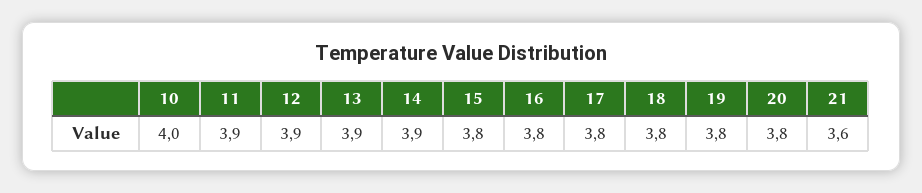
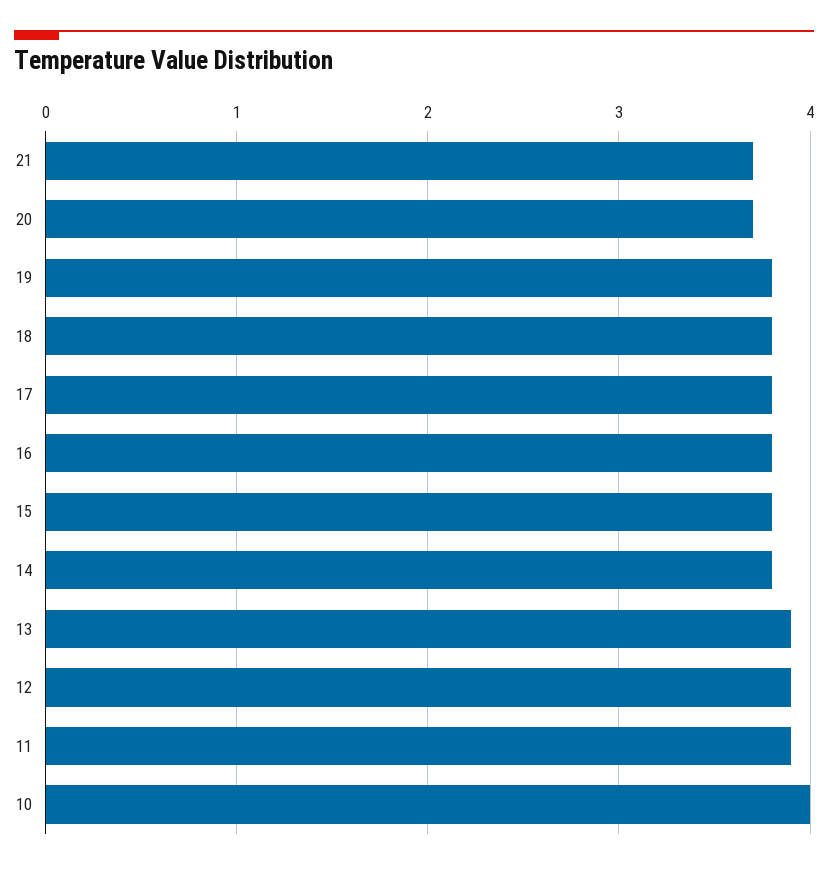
  {
    "10": 4,
    "11": 3.9,
    "12": 3.9,
    "13": 3.9,
-   "14": 3.9,
+   "14": 3.8,
    "15": 3.8,
    "16": 3.8,
    "17": 3.8,
    "18": 3.8,
    "19": 3.8,
-   "20": 3.8,
+   "20": 3.7,
-   "21": 3.6
+   "21": 3.7
  }

